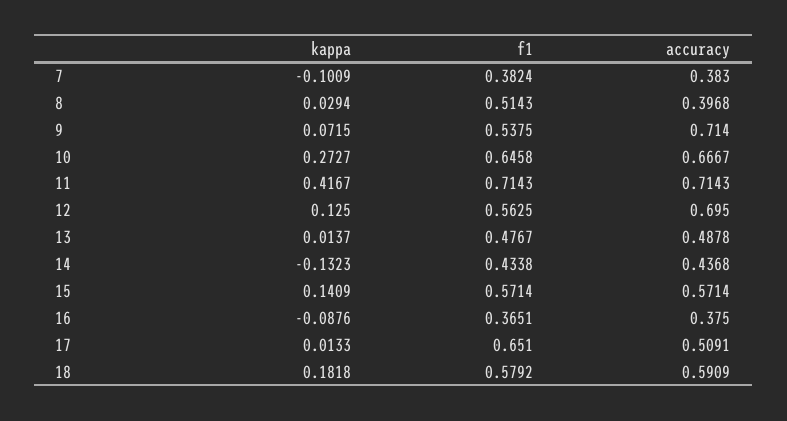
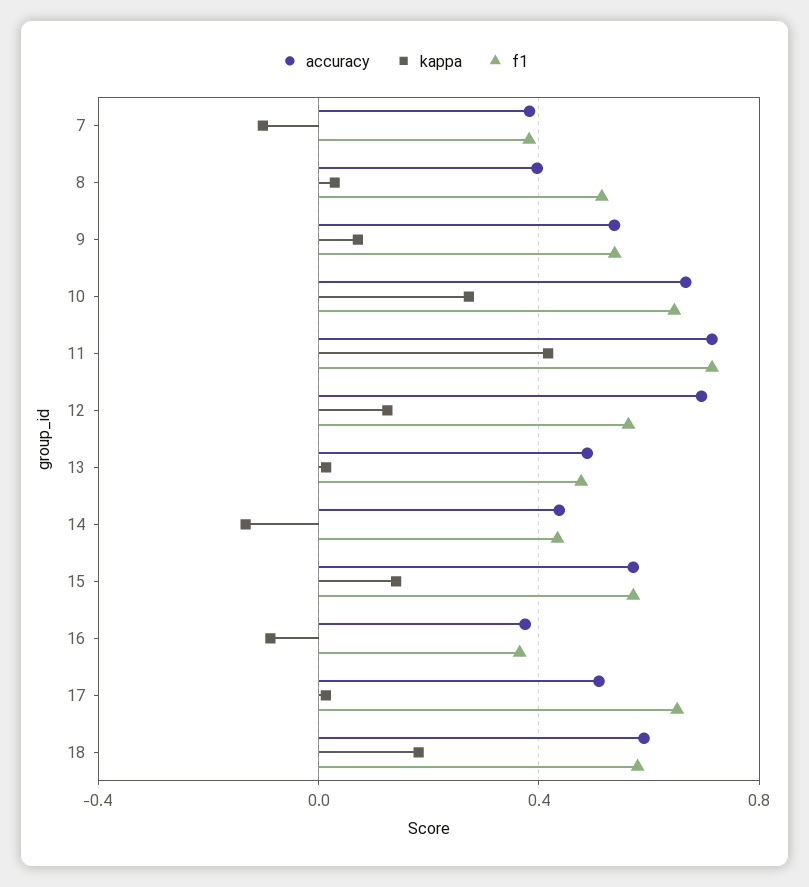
  {
    "kappa": {
      "7": -0.1009,
      "8": 0.0294,
      "9": 0.0715,
      "10": 0.2727,
      "11": 0.4167,
      "12": 0.125,
      "13": 0.0137,
      "14": -0.1323,
      "15": 0.1409,
      "16": -0.0876,
      "17": 0.0133,
      "18": 0.1818
    },
    "f1": {
      "7": 0.3824,
      "8": 0.5143,
      "9": 0.5375,
      "10": 0.6458,
      "11": 0.7143,
      "12": 0.5625,
      "13": 0.4767,
      "14": 0.4338,
      "15": 0.5714,
      "16": 0.3651,
      "17": 0.651,
      "18": 0.5792
    },
    "accuracy": {
      "7": 0.383,
      "8": 0.3968,
-     "9": 0.714,
+     "9": 0.55,
      "10": 0.6667,
      "11": 0.7143,
      "12": 0.695,
      "13": 0.4878,
      "14": 0.4368,
      "15": 0.5714,
      "16": 0.375,
      "17": 0.5091,
      "18": 0.5909
    }
  }

